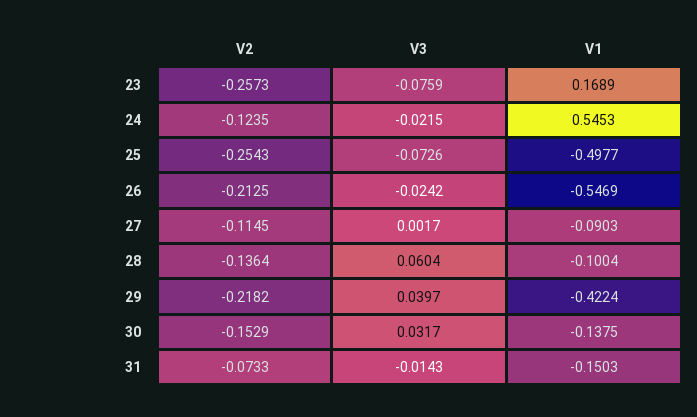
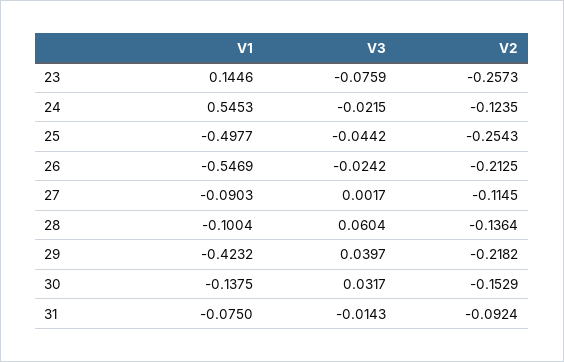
  {
    "V2": {
      "23": -0.2573,
      "24": -0.1235,
      "25": -0.2543,
      "26": -0.2125,
      "27": -0.1145,
      "28": -0.1364,
      "29": -0.2182,
      "30": -0.1529,
-     "31": -0.0733
+     "31": -0.0924
    },
    "V3": {
      "23": -0.0759,
      "24": -0.0215,
-     "25": -0.0726,
+     "25": -0.0442,
      "26": -0.0242,
      "27": 0.0017,
      "28": 0.0604,
      "29": 0.0397,
      "30": 0.0317,
      "31": -0.0143
    },
    "V1": {
-     "23": 0.1689,
+     "23": 0.1446,
      "24": 0.5453,
      "25": -0.4977,
      "26": -0.5469,
      "27": -0.0903,
      "28": -0.1004,
-     "29": -0.4224,
+     "29": -0.4232,
      "30": -0.1375,
-     "31": -0.1503
+     "31": -0.075
    }
  }

